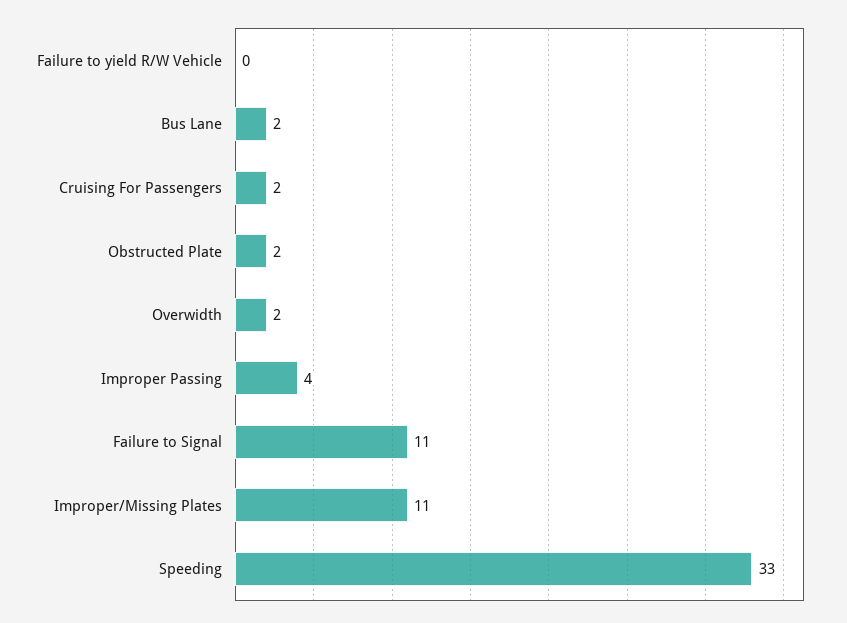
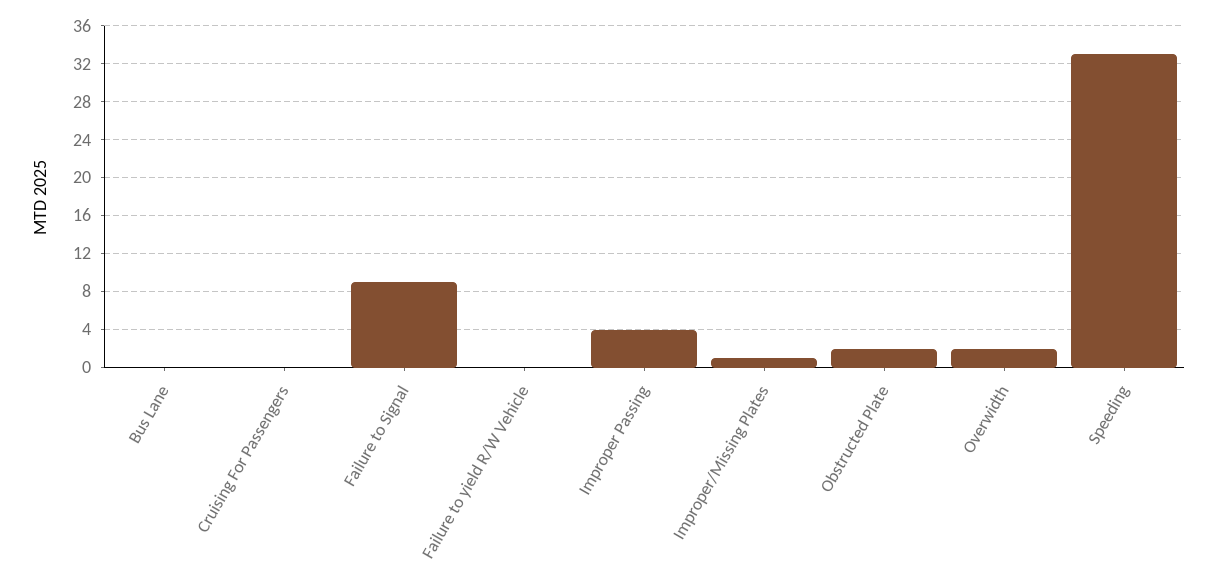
  {
    "Failure to yield R/W Vehicle": 0,
-   "Bus Lane": 2,
+   "Bus Lane": 0,
-   "Cruising For Passengers": 2,
+   "Cruising For Passengers": 0,
    "Obstructed Plate": 2,
    "Overwidth": 2,
    "Improper Passing": 4,
-   "Failure to Signal": 11,
+   "Failure to Signal": 9,
-   "Improper/Missing Plates": 11,
+   "Improper/Missing Plates": 1,
    "Speeding": 33
  }

